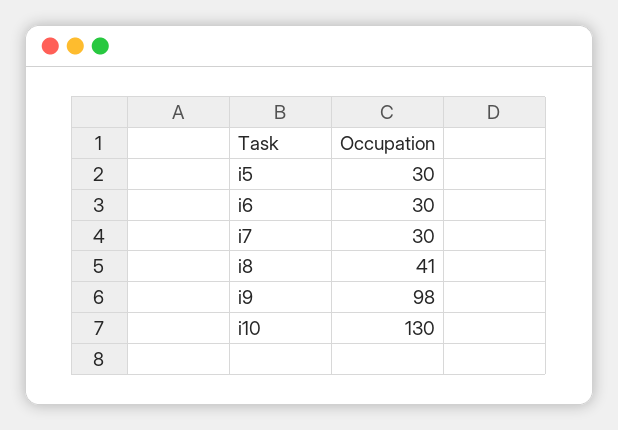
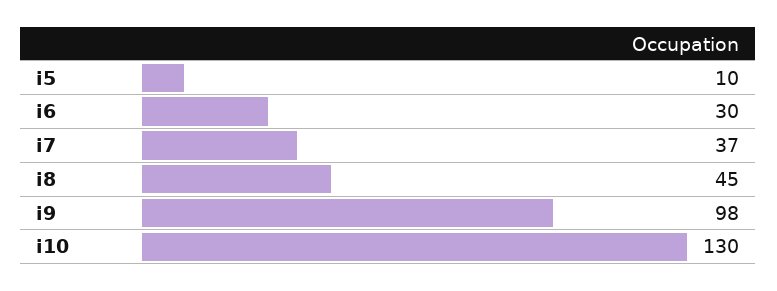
  {
-   "i5": 30,
+   "i5": 10,
    "i6": 30,
-   "i7": 30,
+   "i7": 37,
-   "i8": 41,
+   "i8": 45,
    "i9": 98,
    "i10": 130
  }

